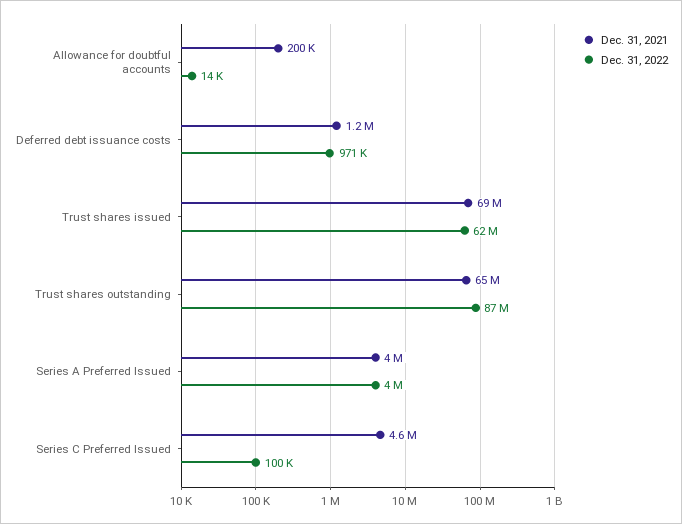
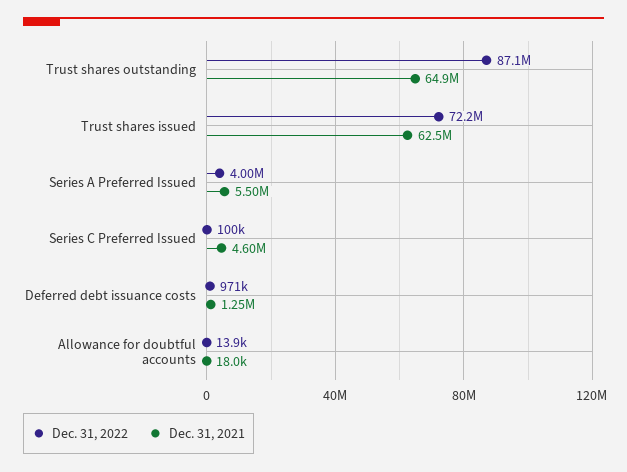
  {
    "Dec. 31, 2021": {
-     "Allowance for doubtful accounts": 200000,
+     "Allowance for doubtful accounts": 18000,
      "Deferred debt issuance costs": 1250000,
-     "Trust shares issued": 69000000,
+     "Trust shares issued": 62500000,
      "Trust shares outstanding": 64900000,
-     "Series A Preferred Issued": 4000000,
+     "Series A Preferred Issued": 5500000,
      "Series C Preferred Issued": 4600000
    },
    "Dec. 31, 2022": {
      "Allowance for doubtful accounts": 13900,
      "Deferred debt issuance costs": 971000,
-     "Trust shares issued": 62000000,
+     "Trust shares issued": 72200000,
      "Trust shares outstanding": 87100000,
      "Series A Preferred Issued": 4000000,
      "Series C Preferred Issued": 100000
    }
  }

